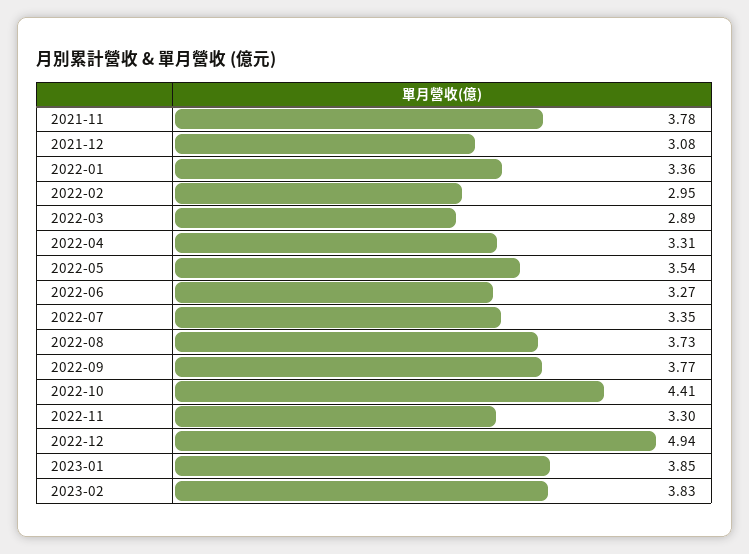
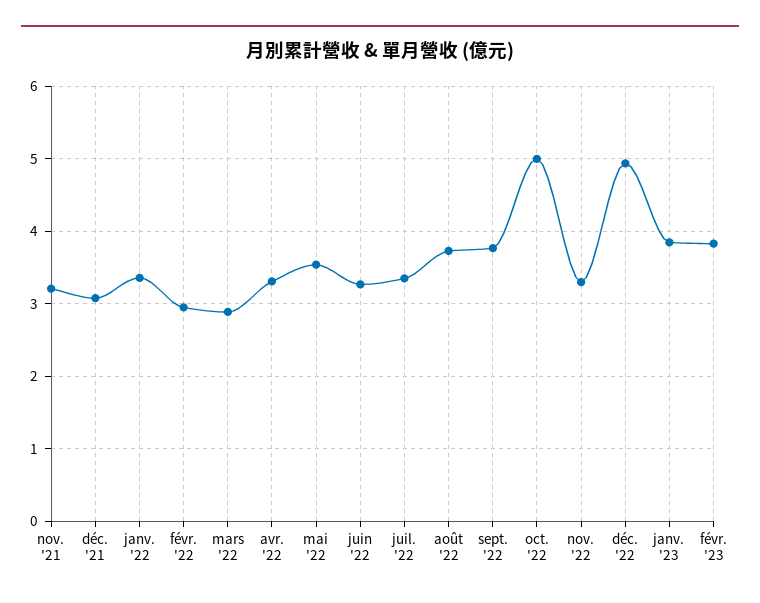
  {
-   "2021-11": 3.78,
+   "2021-11": 3.2,
    "2021-12": 3.08,
    "2022-01": 3.36,
    "2022-02": 2.95,
    "2022-03": 2.89,
    "2022-04": 3.31,
    "2022-05": 3.54,
    "2022-06": 3.27,
    "2022-07": 3.35,
    "2022-08": 3.73,
    "2022-09": 3.77,
-   "2022-10": 4.41,
+   "2022-10": 5,
    "2022-11": 3.3,
    "2022-12": 4.94,
    "2023-01": 3.85,
    "2023-02": 3.83
  }

